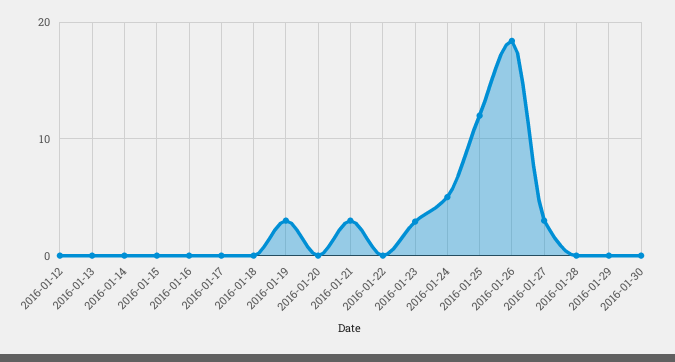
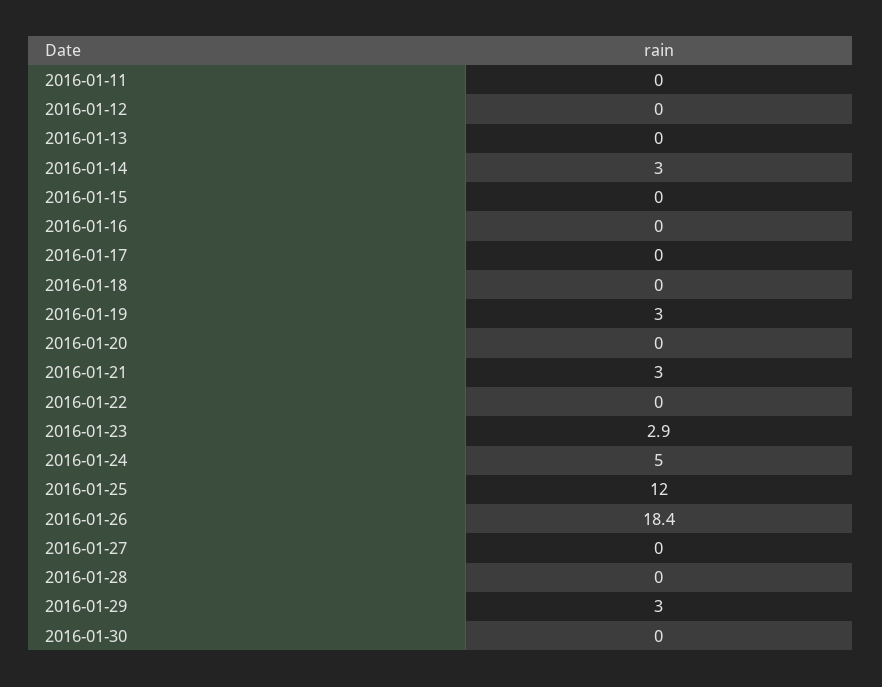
  {
    "2016-01-12": 0,
    "2016-01-13": 0,
-   "2016-01-14": 0,
+   "2016-01-14": 3,
    "2016-01-15": 0,
    "2016-01-16": 0,
    "2016-01-17": 0,
    "2016-01-18": 0,
    "2016-01-19": 3,
    "2016-01-20": 0,
    "2016-01-21": 3,
    "2016-01-22": 0,
    "2016-01-23": 2.9,
    "2016-01-24": 5,
    "2016-01-25": 12,
    "2016-01-26": 18.4,
-   "2016-01-27": 3,
+   "2016-01-27": 0,
    "2016-01-28": 0,
-   "2016-01-29": 0,
+   "2016-01-29": 3,
-   "2016-01-30": 0
+   "2016-01-30": 0,
+   "2016-01-11": 0
  }

